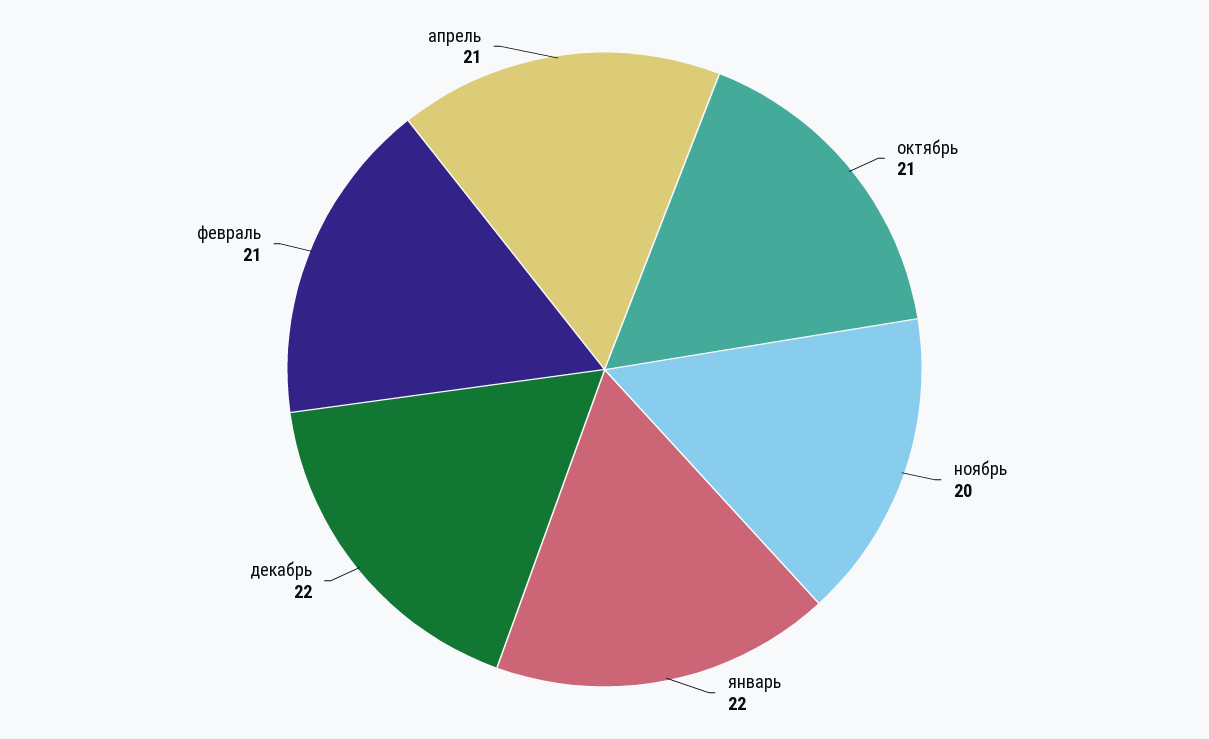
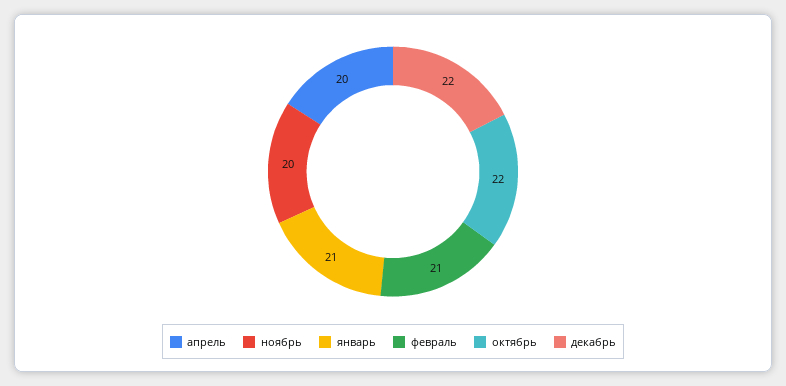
  {
-   "октябрь": 21,
+   "октябрь": 22,
    "ноябрь": 20,
-   "январь": 22,
+   "январь": 21,
    "декабрь": 22,
    "февраль": 21,
-   "апрель": 21
+   "апрель": 20
  }

